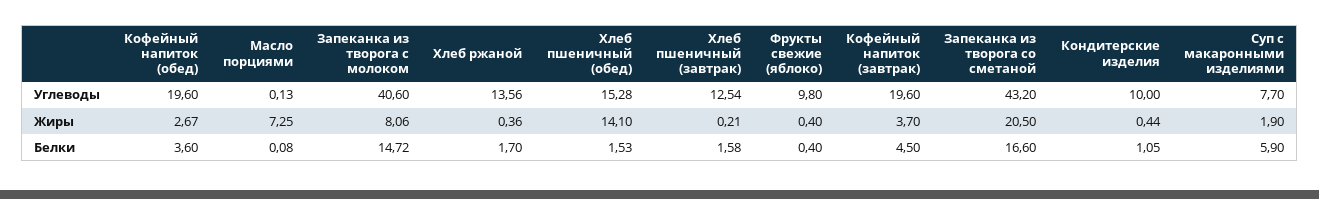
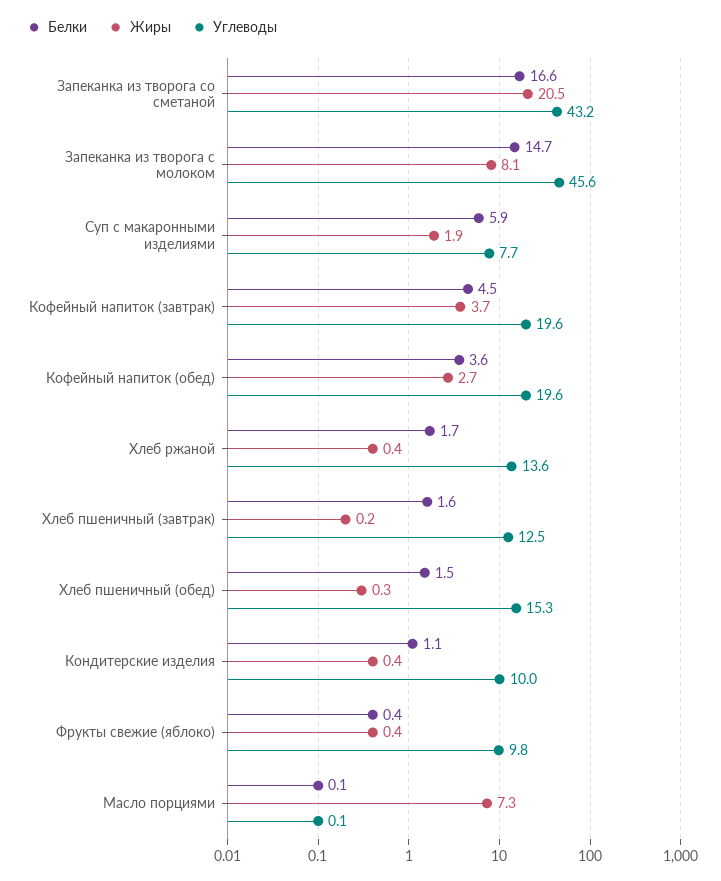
  {
    "Углеводы": {
      "Кофейный напиток (обед)": 19.6,
      "Масло порциями": 0.13,
-     "Запеканка из творога с молоком": 40.6,
+     "Запеканка из творога с молоком": 45.6,
      "Хлеб ржаной": 13.56,
      "Хлеб пшеничный (обед)": 15.28,
      "Хлеб пшеничный (завтрак)": 12.54,
      "Фрукты свежие (яблоко)": 9.8,
      "Кофейный напиток (завтрак)": 19.6,
      "Запеканка из творога со сметаной": 43.2,
      "Кондитерские изделия": 10,
      "Суп с макаронными изделиями": 7.7
    },
    "Жиры": {
      "Кофейный напиток (обед)": 2.67,
      "Масло порциями": 7.25,
      "Запеканка из творога с молоком": 8.06,
      "Хлеб ржаной": 0.36,
-     "Хлеб пшеничный (обед)": 14.1,
+     "Хлеб пшеничный (обед)": 0.3,
      "Хлеб пшеничный (завтрак)": 0.21,
      "Фрукты свежие (яблоко)": 0.4,
      "Кофейный напиток (завтрак)": 3.7,
      "Запеканка из творога со сметаной": 20.5,
      "Кондитерские изделия": 0.44,
      "Суп с макаронными изделиями": 1.9
    },
    "Белки": {
      "Кофейный напиток (обед)": 3.6,
      "Масло порциями": 0.08,
      "Запеканка из творога с молоком": 14.72,
      "Хлеб ржаной": 1.7,
      "Хлеб пшеничный (обед)": 1.53,
      "Хлеб пшеничный (завтрак)": 1.58,
      "Фрукты свежие (яблоко)": 0.4,
      "Кофейный напиток (завтрак)": 4.5,
      "Запеканка из творога со сметаной": 16.6,
      "Кондитерские изделия": 1.05,
      "Суп с макаронными изделиями": 5.9
    }
  }

